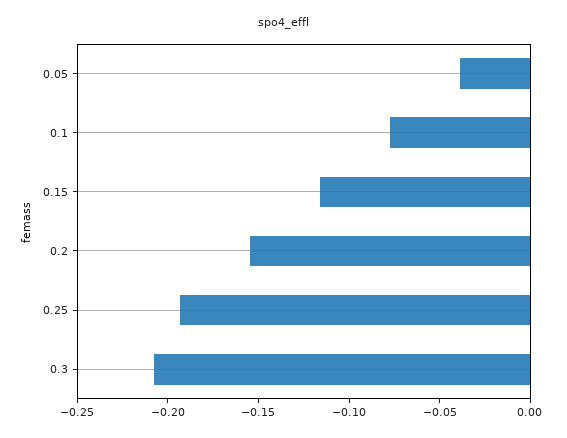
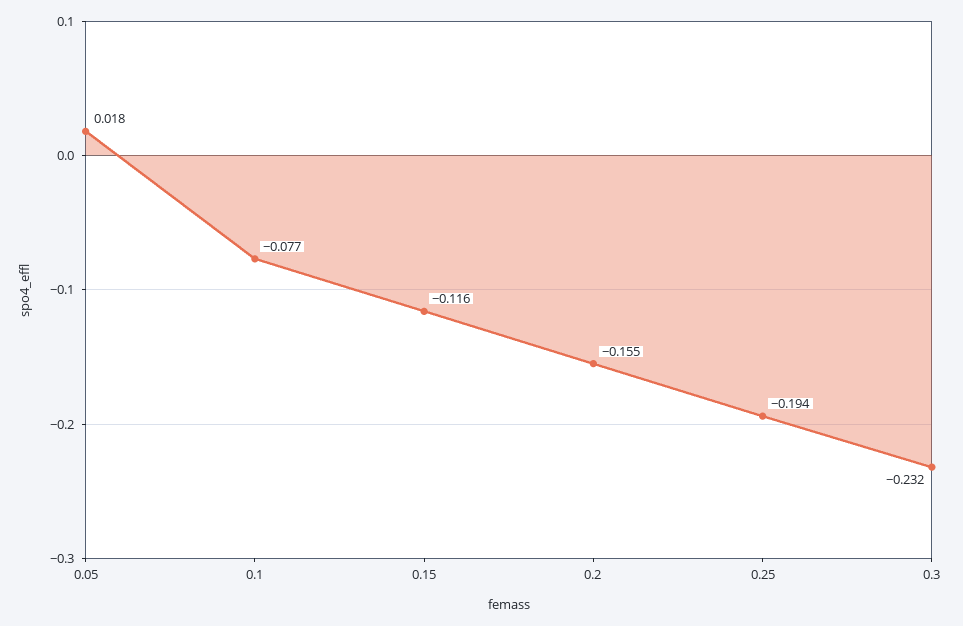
  {
-   "0.05": -0.04,
+   "0.05": 0.018,
    "0.1": -0.077,
    "0.15": -0.116,
    "0.2": -0.155,
    "0.25": -0.194,
-   "0.3": -0.21
+   "0.3": -0.232
  }

